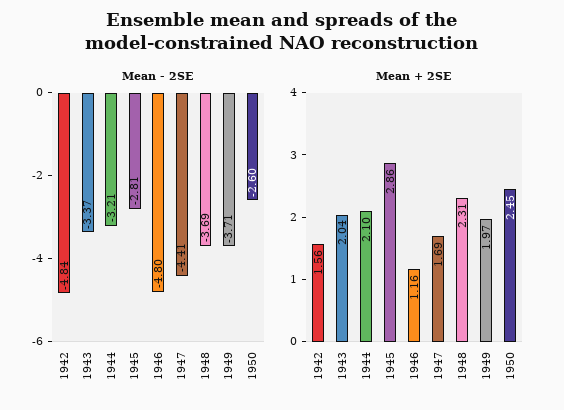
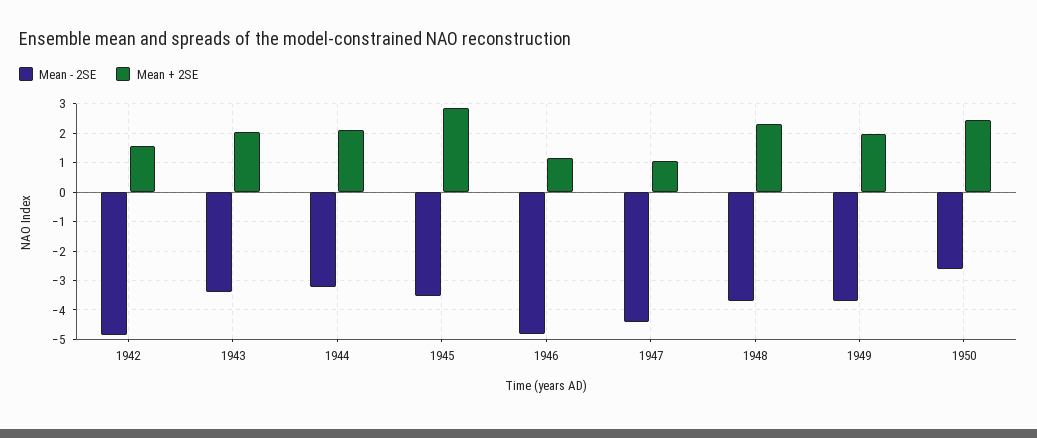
  {
    "Mean - 2SE": {
      "1942": -4.84,
      "1943": -3.37,
      "1944": -3.21,
-     "1945": -2.81,
+     "1945": -3.5,
      "1946": -4.8,
      "1947": -4.41,
      "1948": -3.69,
      "1949": -3.71,
      "1950": -2.6
    },
    "Mean + 2SE": {
      "1942": 1.56,
      "1943": 2.04,
      "1944": 2.1,
      "1945": 2.86,
      "1946": 1.16,
-     "1947": 1.69,
+     "1947": 1,
      "1948": 2.31,
      "1949": 1.97,
      "1950": 2.45
    }
  }

